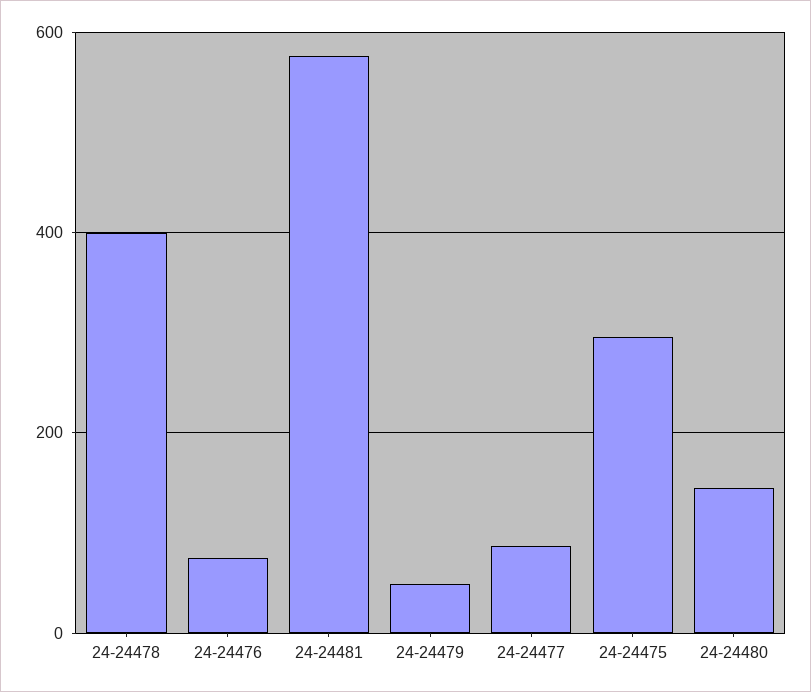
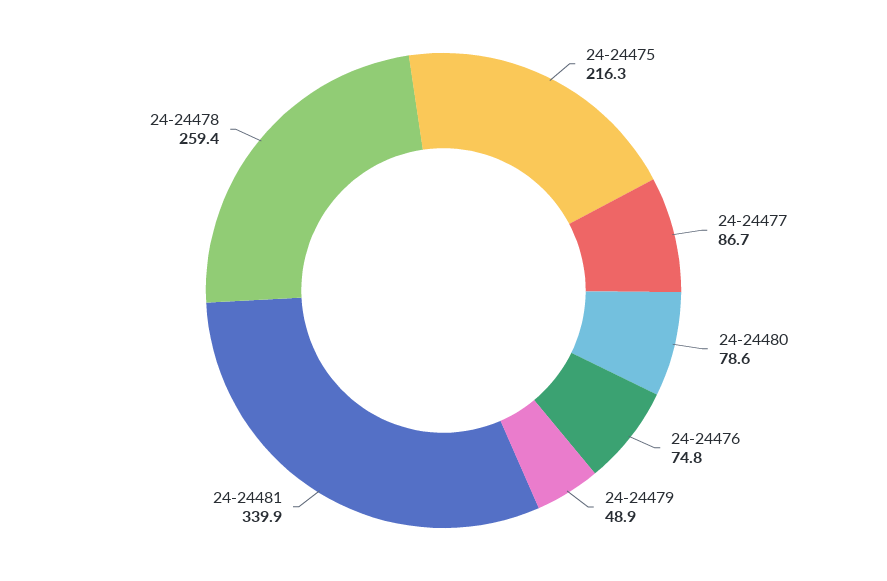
  {
-   "24-24478": 400,
+   "24-24478": 259.4,
    "24-24476": 74.8,
-   "24-24481": 580,
+   "24-24481": 339.9,
    "24-24479": 48.9,
    "24-24477": 86.7,
-   "24-24475": 300,
+   "24-24475": 216.3,
-   "24-24480": 140
+   "24-24480": 78.6
  }

